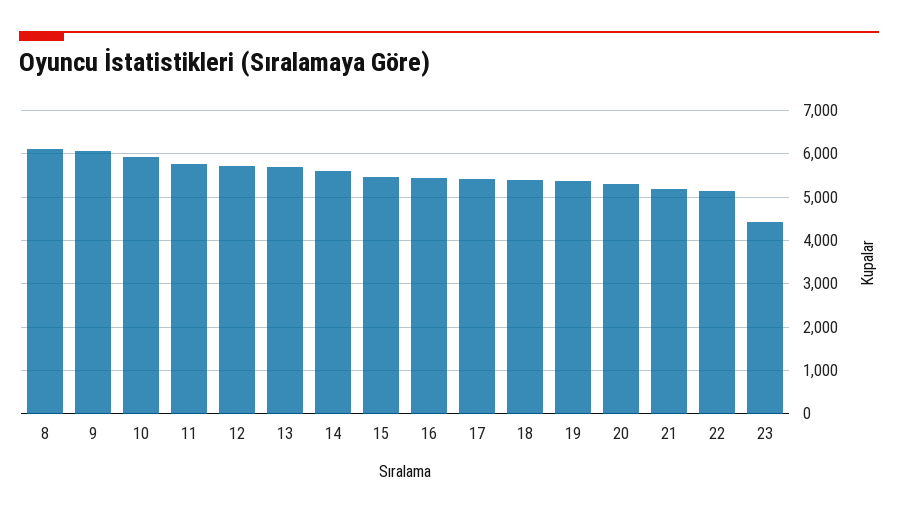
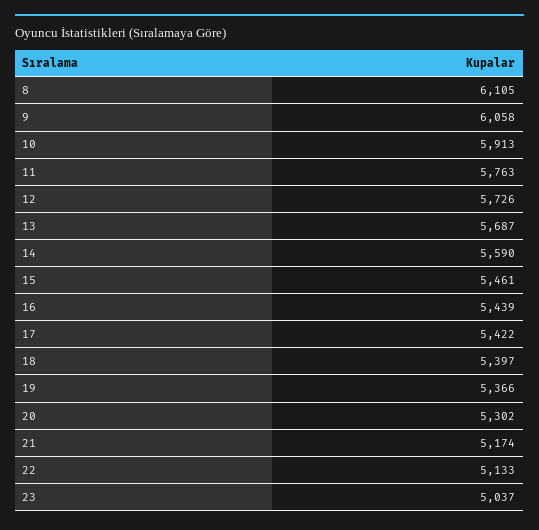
  {
    "8": 6105,
    "9": 6058,
    "10": 5913,
    "11": 5763,
    "12": 5726,
    "13": 5687,
    "14": 5590,
    "15": 5461,
    "16": 5439,
    "17": 5422,
    "18": 5397,
    "19": 5366,
    "20": 5302,
    "21": 5174,
    "22": 5133,
-   "23": 4400
+   "23": 5037
  }

